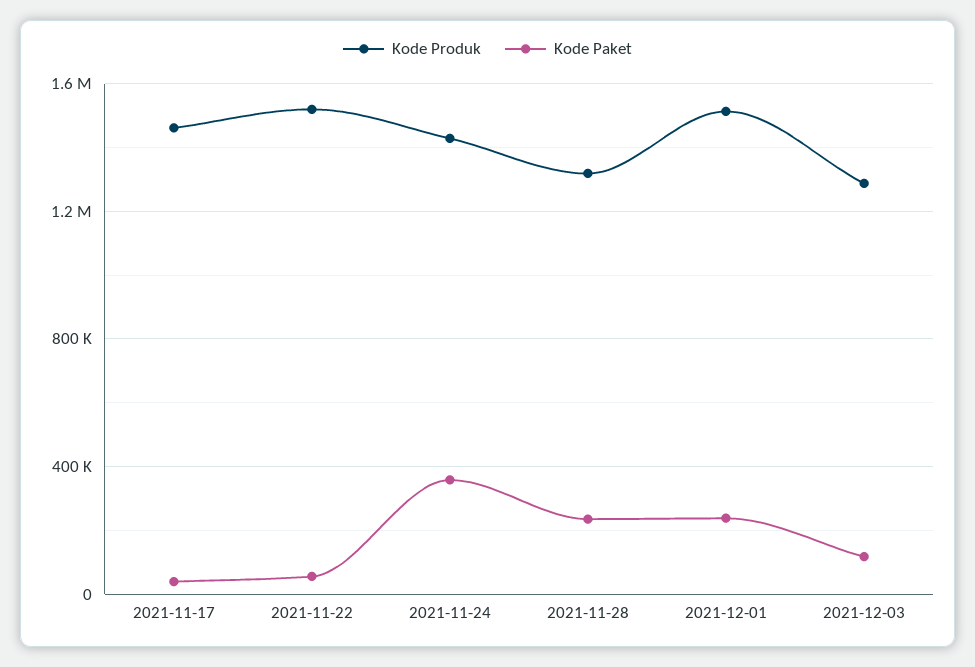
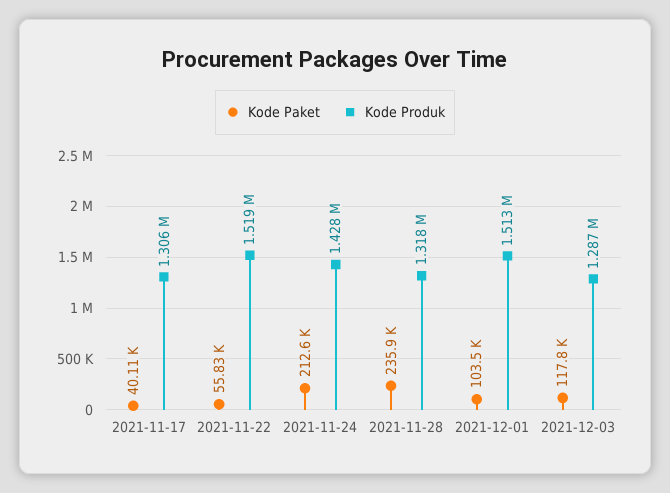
  {
    "Kode Produk": {
-     "2021-11-17": 1450000,
+     "2021-11-17": 1306000,
      "2021-11-22": 1519000,
      "2021-11-24": 1428000,
      "2021-11-28": 1318000,
      "2021-12-01": 1513000,
      "2021-12-03": 1287000
    },
    "Kode Paket": {
      "2021-11-17": 40110,
      "2021-11-22": 55830,
-     "2021-11-24": 350000,
+     "2021-11-24": 212600,
      "2021-11-28": 235900,
-     "2021-12-01": 250000,
+     "2021-12-01": 103500,
      "2021-12-03": 117800
    }
  }

